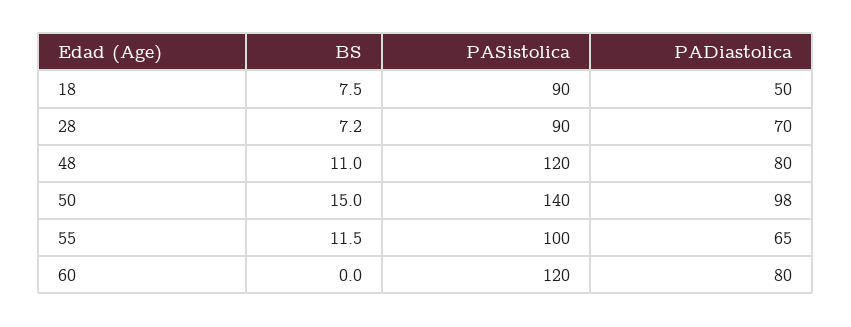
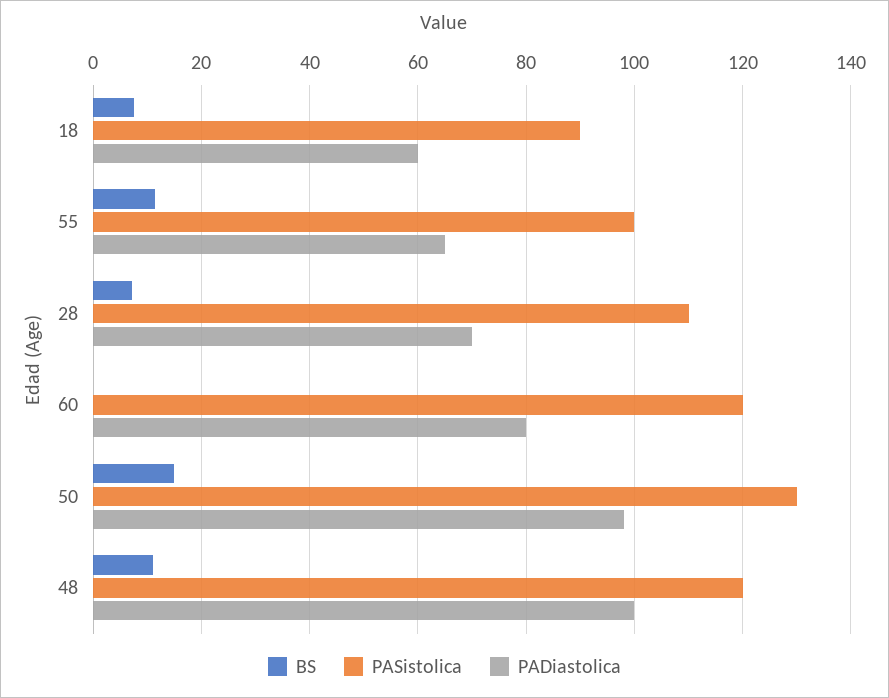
  {
    "BS": {
      "18": 7.5,
      "28": 7.2,
      "48": 11,
      "50": 15,
      "55": 11.5,
      "60": 0
    },
    "PASistolica": {
      "18": 90,
-     "28": 90,
+     "28": 110,
      "48": 120,
-     "50": 140,
+     "50": 130,
      "55": 100,
      "60": 120
    },
    "PADiastolica": {
-     "18": 50,
+     "18": 60,
      "28": 70,
-     "48": 80,
+     "48": 100,
      "50": 98,
      "55": 65,
      "60": 80
    }
  }

